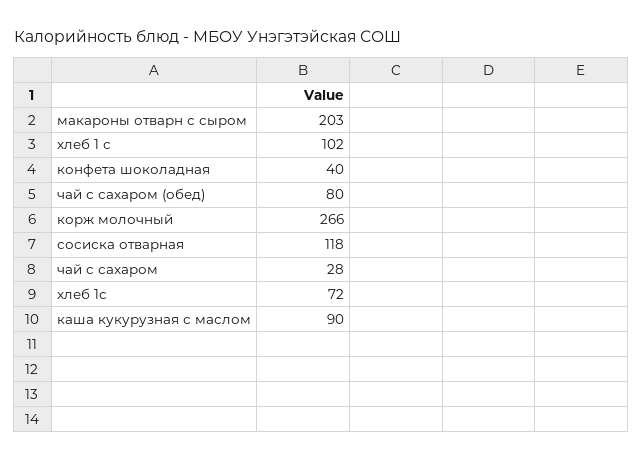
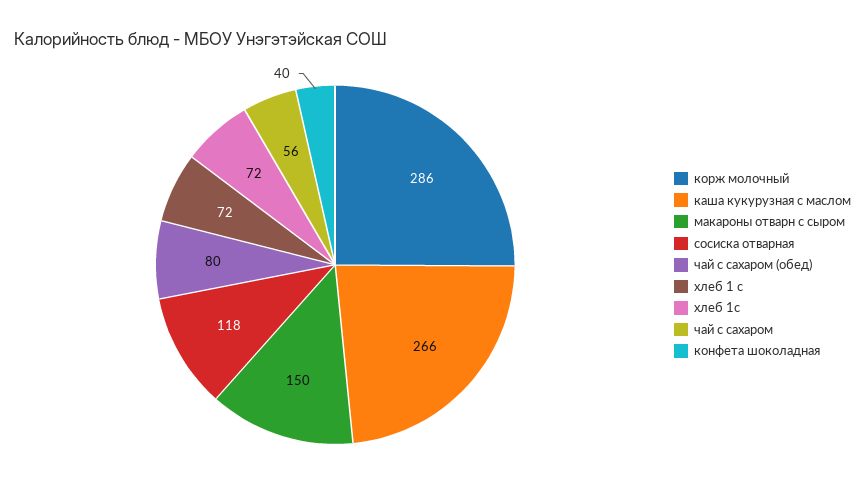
  {
-   "макароны отварн с сыром": 203,
+   "макароны отварн с сыром": 150,
-   "хлеб 1 с": 102,
+   "хлеб 1 с": 72,
    "конфета шоколадная": 40,
    "чай с сахаром (обед)": 80,
-   "корж молочный": 266,
+   "корж молочный": 286,
    "сосиска отварная": 118,
-   "чай с сахаром": 28,
+   "чай с сахаром": 56,
    "хлеб 1с": 72,
-   "каша кукурузная с маслом": 90
+   "каша кукурузная с маслом": 266
  }

